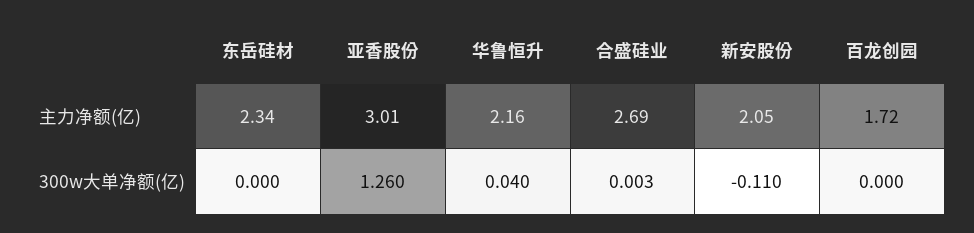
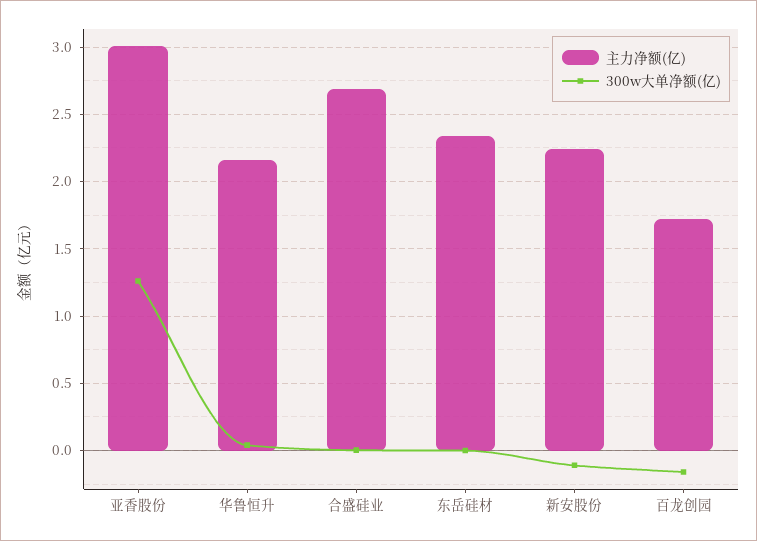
  {
    "主力净额(亿)": {
      "东岳硅材": 2.34,
      "亚香股份": 3.01,
      "华鲁恒升": 2.16,
      "合盛硅业": 2.69,
-     "新安股份": 2.05,
+     "新安股份": 2.25,
      "百龙创园": 1.72
    },
    "300w大单净额(亿)": {
      "东岳硅材": 0,
      "亚香股份": 1.26,
      "华鲁恒升": 0.04,
      "合盛硅业": 0.003,
      "新安股份": -0.11,
-     "百龙创园": 0
+     "百龙创园": -0.15
    }
  }

